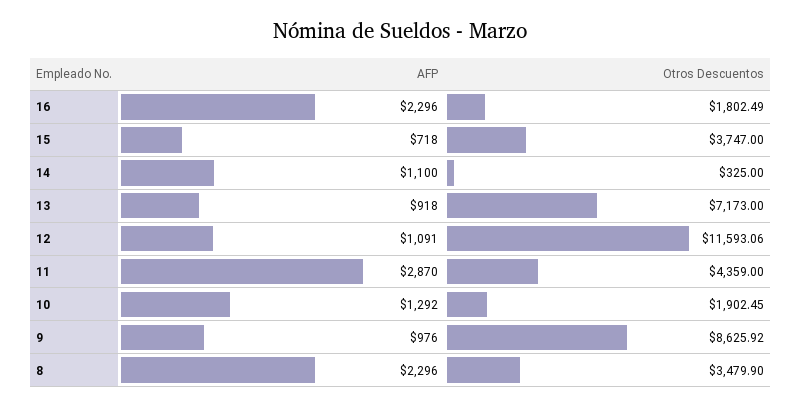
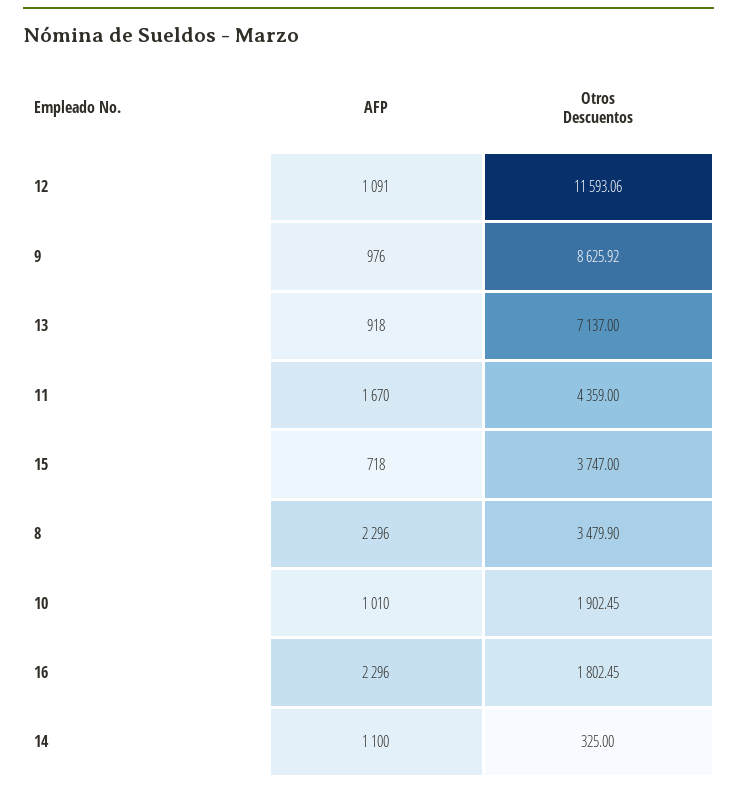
  {
    "AFP": {
      "16": 2296,
      "15": 718,
      "14": 1100,
      "13": 918,
      "12": 1091,
-     "11": 2870,
+     "11": 1670,
-     "10": 1292,
+     "10": 1010,
      "9": 976,
      "8": 2296
    },
    "Otros Descuentos": {
-     "16": 1802.49,
+     "16": 1802.45,
      "15": 3747,
      "14": 325,
-     "13": 7173,
+     "13": 7137,
      "12": 11593.06,
      "11": 4359,
      "10": 1902.45,
      "9": 8625.92,
      "8": 3479.9
    }
  }

